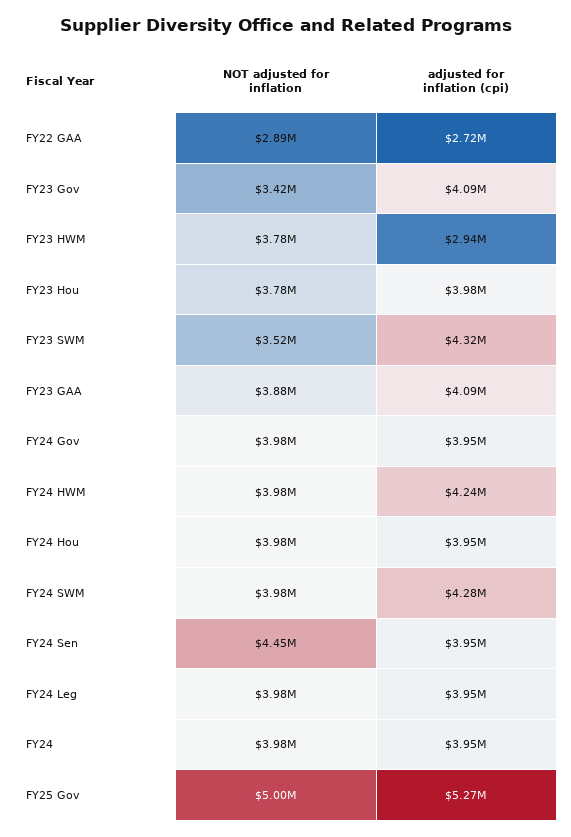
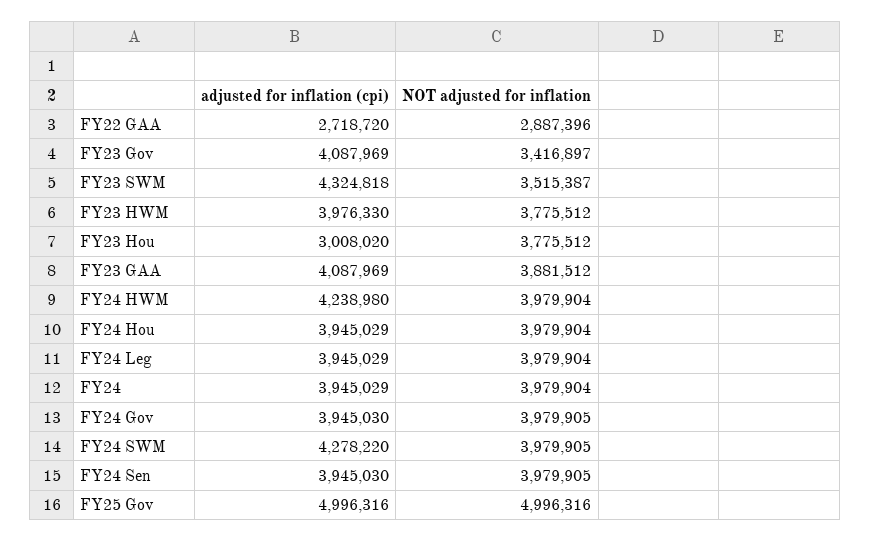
  {
    "NOT adjusted for inflation": {
      "FY22 GAA": 2887396,
      "FY23 Gov": 3416897,
      "FY23 HWM": 3775512,
      "FY23 Hou": 3775512,
      "FY23 SWM": 3515387,
      "FY23 GAA": 3881512,
      "FY24 Gov": 3979905,
      "FY24 HWM": 3979904,
      "FY24 Hou": 3979904,
      "FY24 SWM": 3979905,
-     "FY24 Sen": 4450000,
+     "FY24 Sen": 3979905,
      "FY24 Leg": 3979904,
      "FY24": 3979904,
      "FY25 Gov": 4996316
    },
    "adjusted for inflation (cpi)": {
      "FY22 GAA": 2718720,
      "FY23 Gov": 4087969,
-     "FY23 HWM": 2940000,
+     "FY23 HWM": 3976330,
-     "FY23 Hou": 3980000,
+     "FY23 Hou": 3008020,
      "FY23 SWM": 4324818,
      "FY23 GAA": 4087969,
      "FY24 Gov": 3945030,
      "FY24 HWM": 4238980,
      "FY24 Hou": 3945029,
      "FY24 SWM": 4278220,
      "FY24 Sen": 3945030,
      "FY24 Leg": 3945029,
      "FY24": 3945029,
-     "FY25 Gov": 5270000
+     "FY25 Gov": 4996316
    }
  }

